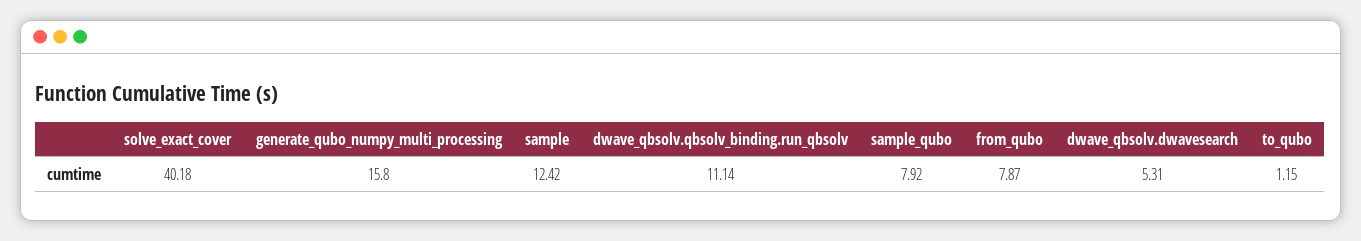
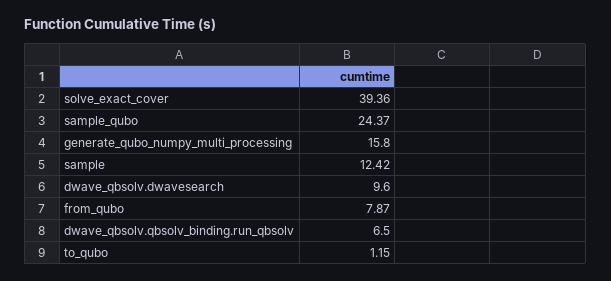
  {
-   "solve_exact_cover": 40.18,
+   "solve_exact_cover": 39.36,
    "generate_qubo_numpy_multi_processing": 15.8,
    "sample": 12.42,
-   "dwave_qbsolv.qbsolv_binding.run_qbsolv": 11.14,
+   "dwave_qbsolv.qbsolv_binding.run_qbsolv": 6.5,
-   "sample_qubo": 7.92,
+   "sample_qubo": 24.37,
    "from_qubo": 7.87,
-   "dwave_qbsolv.dwavesearch": 5.31,
+   "dwave_qbsolv.dwavesearch": 9.6,
    "to_qubo": 1.15
  }

